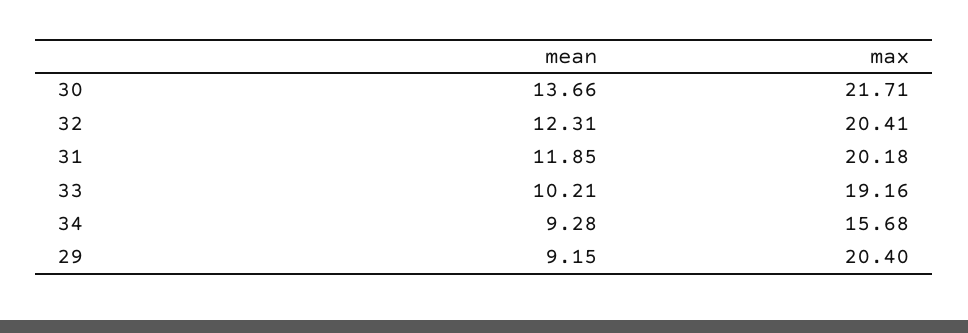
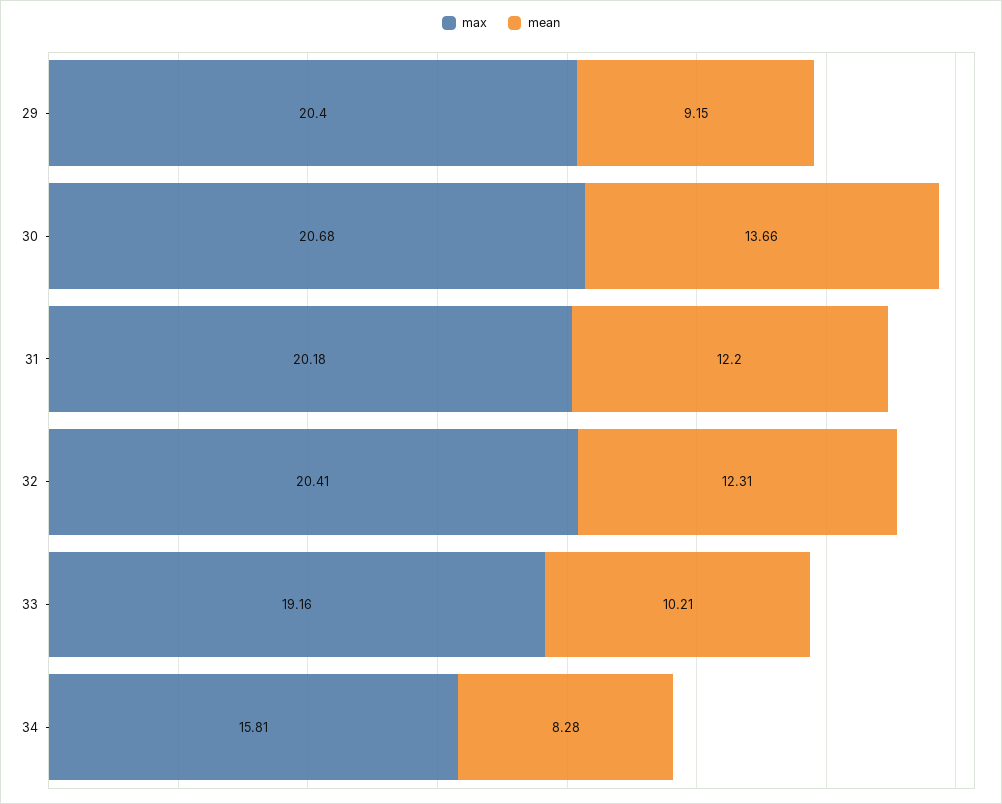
  {
    "mean": {
      "30": 13.66,
      "32": 12.31,
-     "31": 11.85,
+     "31": 12.2,
      "33": 10.21,
-     "34": 9.28,
+     "34": 8.28,
      "29": 9.15
    },
    "max": {
-     "30": 21.71,
+     "30": 20.68,
      "32": 20.41,
      "31": 20.18,
      "33": 19.16,
-     "34": 15.68,
+     "34": 15.81,
      "29": 20.4
    }
  }

